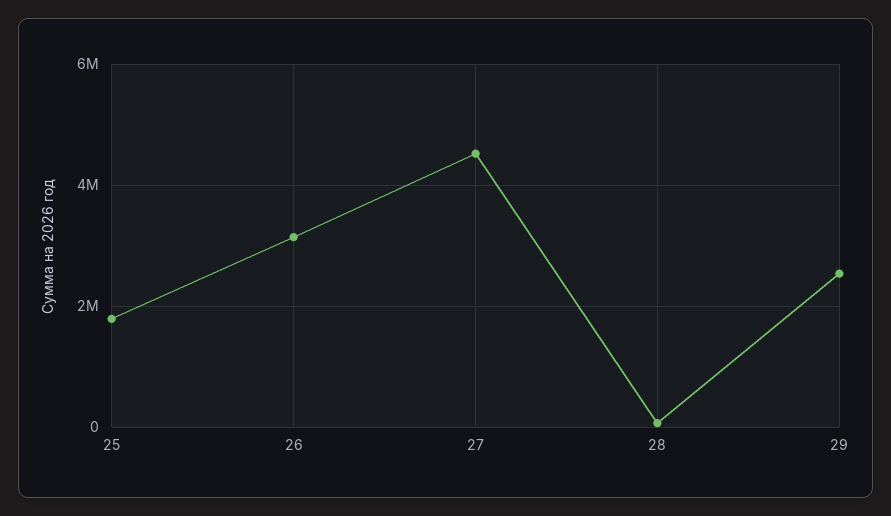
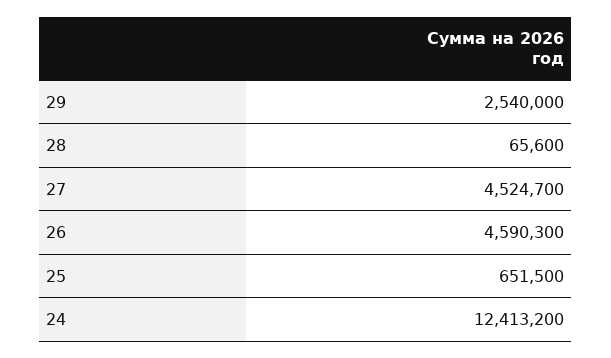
  {
-   "25": 1800000,
+   "25": 651500,
-   "26": 3200000,
+   "26": 4590300,
    "27": 4524700,
    "28": 65600,
-   "29": 2540000
+   "29": 2540000,
+   "24": 12413200
  }

